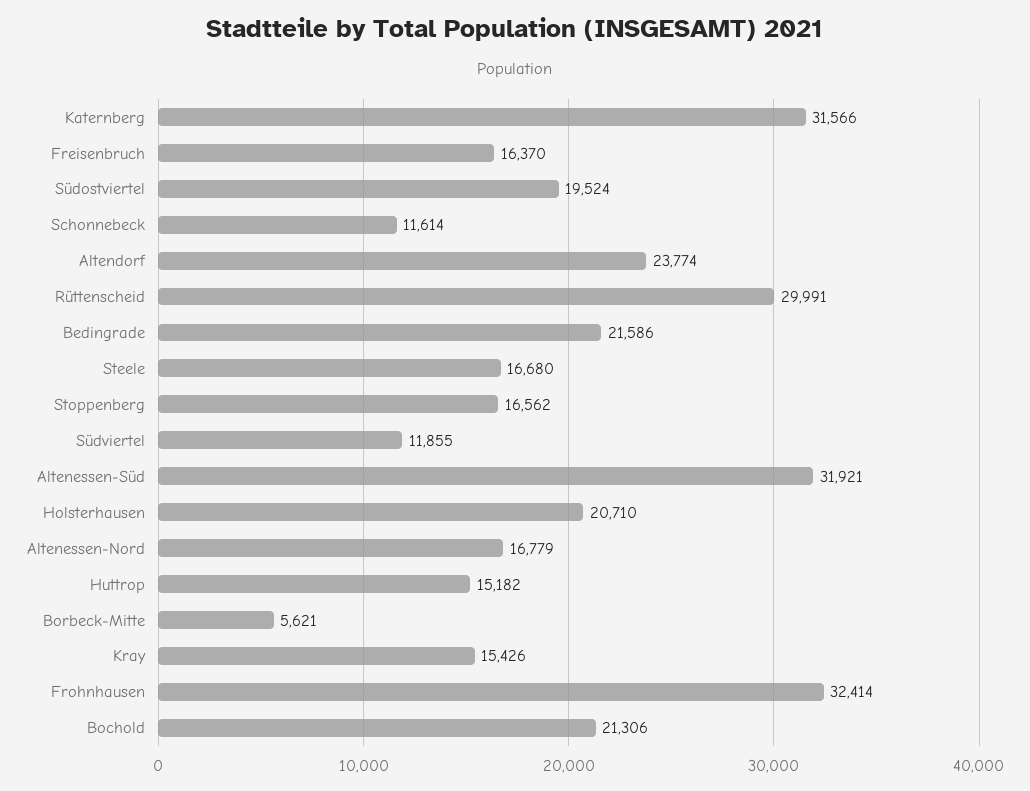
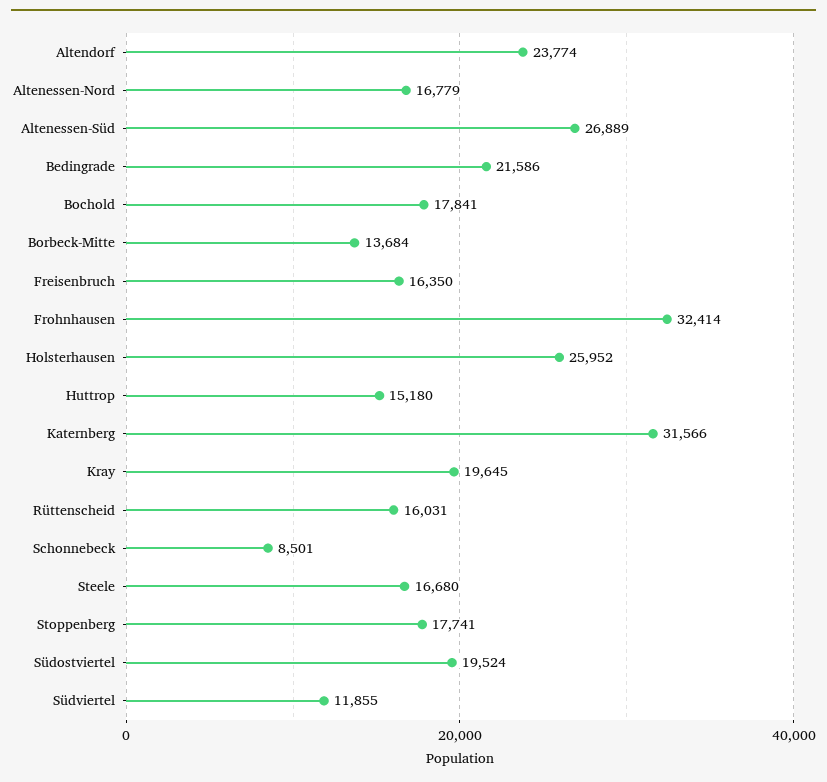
  {
    "Katernberg": 31566,
-   "Freisenbruch": 16370,
+   "Freisenbruch": 16350,
    "Südostviertel": 19524,
-   "Schonnebeck": 11614,
+   "Schonnebeck": 8501,
    "Altendorf": 23774,
-   "Rüttenscheid": 29991,
+   "Rüttenscheid": 16031,
    "Bedingrade": 21586,
    "Steele": 16680,
-   "Stoppenberg": 16562,
+   "Stoppenberg": 17741,
    "Südviertel": 11855,
-   "Altenessen-Süd": 31921,
+   "Altenessen-Süd": 26889,
-   "Holsterhausen": 20710,
+   "Holsterhausen": 25952,
    "Altenessen-Nord": 16779,
-   "Huttrop": 15182,
+   "Huttrop": 15180,
-   "Borbeck-Mitte": 5621,
+   "Borbeck-Mitte": 13684,
-   "Kray": 15426,
+   "Kray": 19645,
    "Frohnhausen": 32414,
-   "Bochold": 21306
+   "Bochold": 17841
  }

